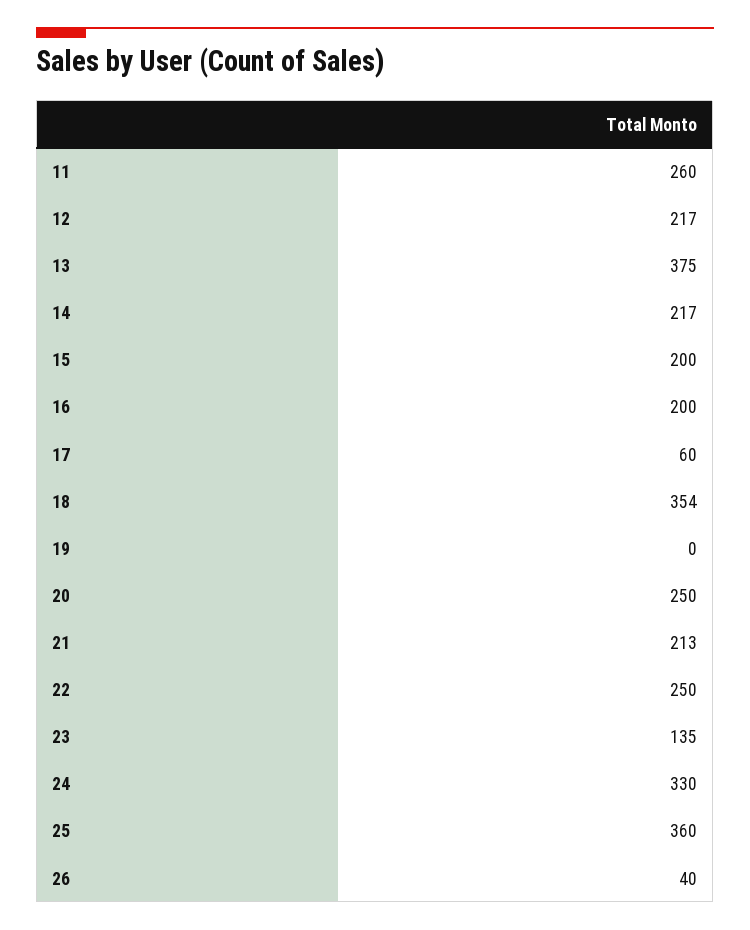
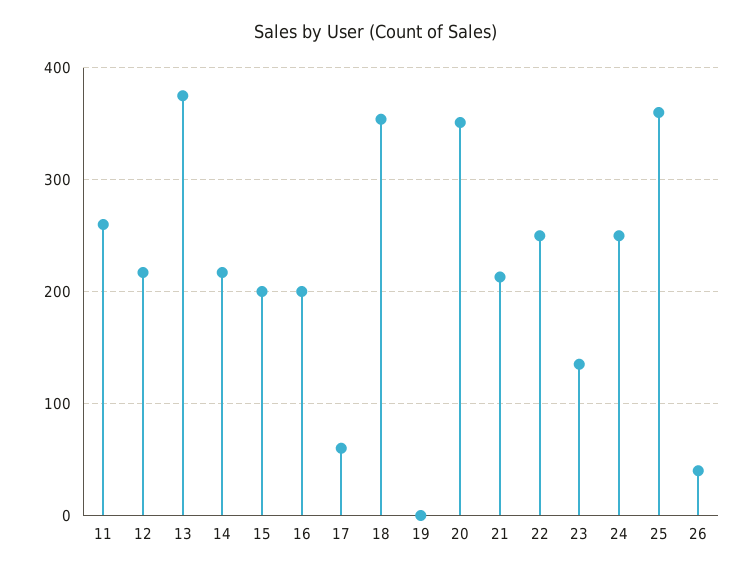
  {
    "11": 260,
    "12": 217,
    "13": 375,
    "14": 217,
    "15": 200,
    "16": 200,
    "17": 60,
    "18": 354,
    "19": 0,
-   "20": 250,
+   "20": 350,
    "21": 213,
    "22": 250,
    "23": 135,
-   "24": 330,
+   "24": 250,
    "25": 360,
    "26": 40
  }

